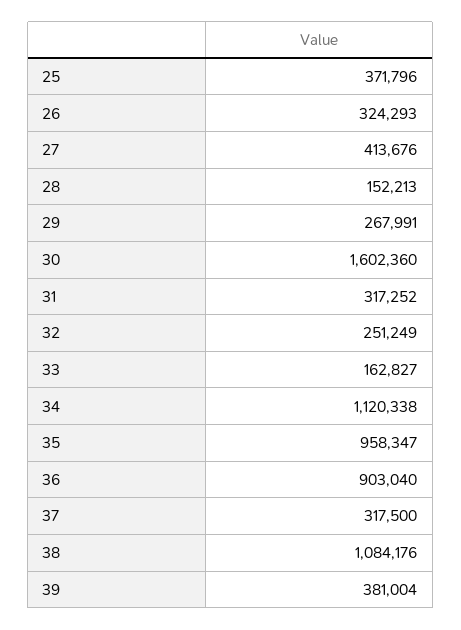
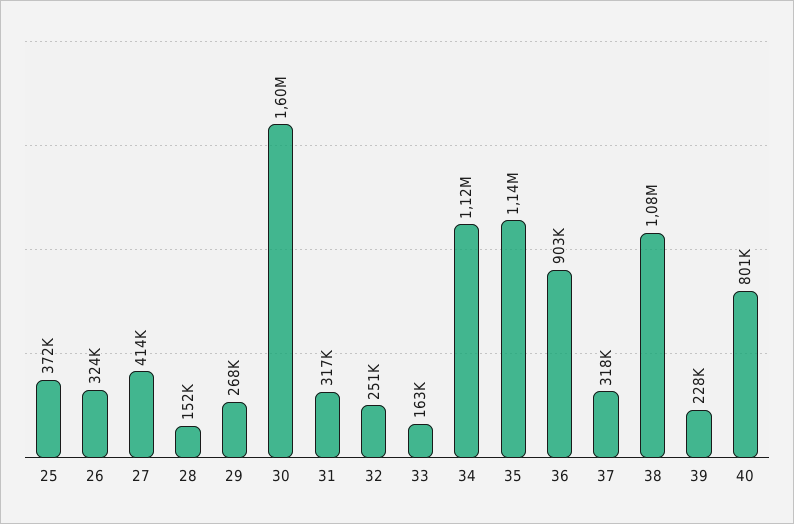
  {
    "25": 371796,
    "26": 324293,
    "27": 413676,
    "28": 152213,
    "29": 267991,
    "30": 1602360,
    "31": 317252,
    "32": 251249,
    "33": 162827,
    "34": 1120338,
-   "35": 958347,
+   "35": 1140000,
    "36": 903040,
    "37": 317500,
    "38": 1084176,
-   "39": 381004
+   "39": 228000,
+   "40": 801000
  }

